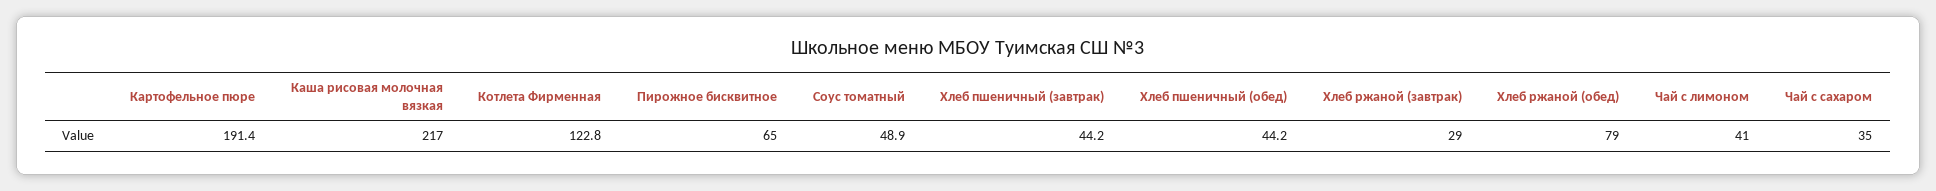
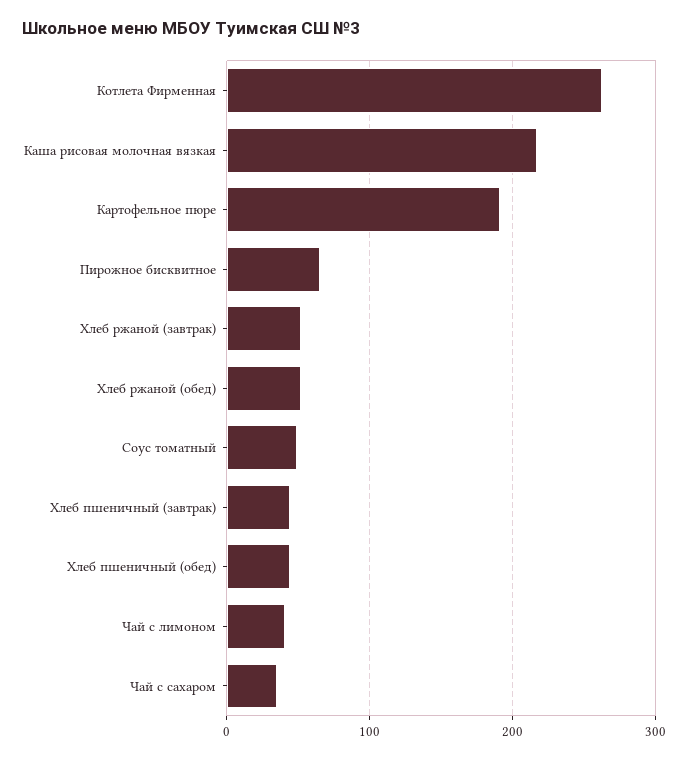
  {
    "Картофельное пюре": 191.4,
    "Каша рисовая молочная вязкая": 217,
-   "Котлета Фирменная": 122.8,
+   "Котлета Фирменная": 260,
    "Пирожное бисквитное": 65,
    "Соус томатный": 48.9,
    "Хлеб пшеничный (завтрак)": 44.2,
    "Хлеб пшеничный (обед)": 44.2,
-   "Хлеб ржаной (завтрак)": 29,
+   "Хлеб ржаной (завтрак)": 50,
-   "Хлеб ржаной (обед)": 79,
+   "Хлеб ржаной (обед)": 50,
    "Чай с лимоном": 41,
    "Чай с сахаром": 35
  }

